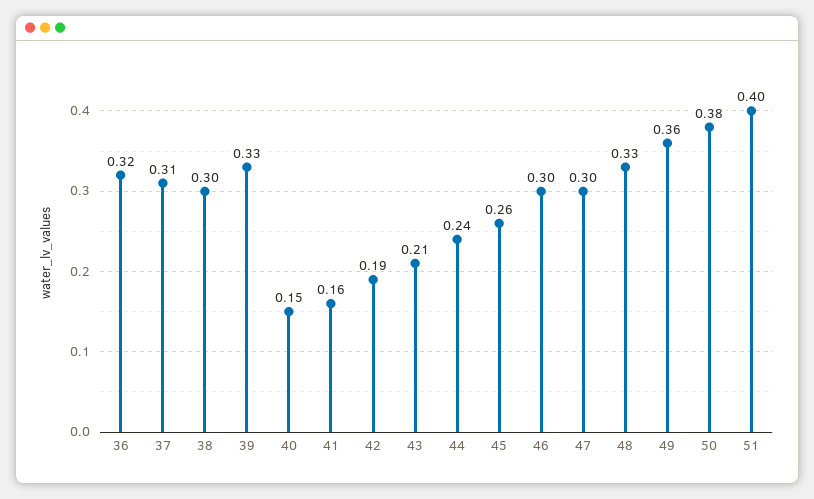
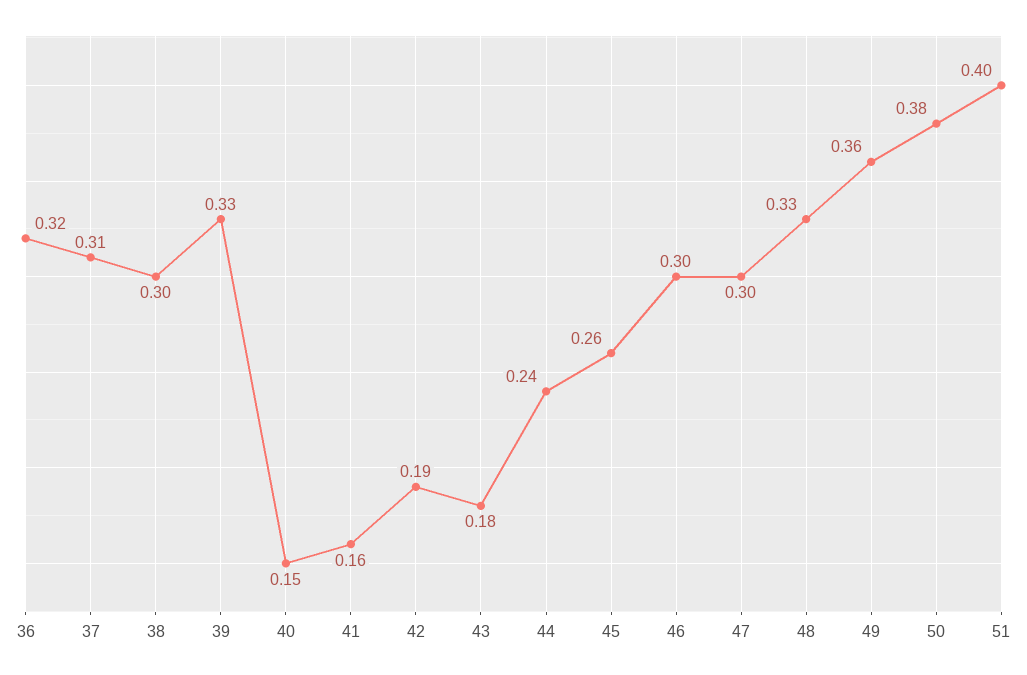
  {
    "36": 0.32,
    "37": 0.31,
    "38": 0.3,
    "39": 0.33,
    "40": 0.15,
    "41": 0.16,
    "42": 0.19,
-   "43": 0.21,
+   "43": 0.18,
    "44": 0.24,
    "45": 0.26,
    "46": 0.3,
    "47": 0.3,
    "48": 0.33,
    "49": 0.36,
    "50": 0.38,
    "51": 0.4
  }

